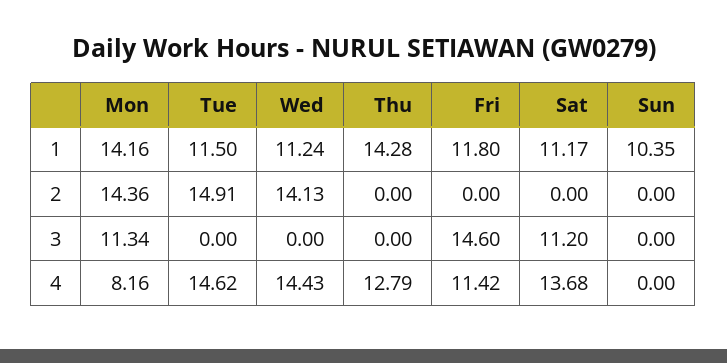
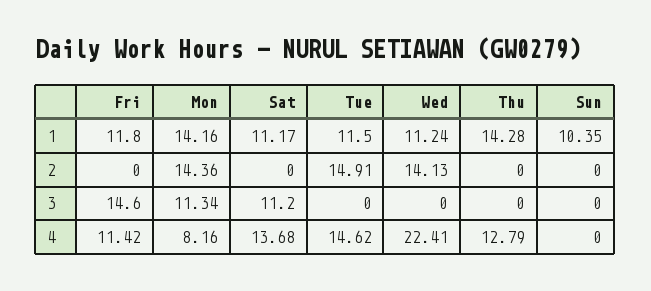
  {
    "Mon": {
      "1": 14.16,
      "2": 14.36,
      "3": 11.34,
      "4": 8.16
    },
    "Tue": {
      "1": 11.5,
      "2": 14.91,
      "3": 0,
      "4": 14.62
    },
    "Wed": {
      "1": 11.24,
      "2": 14.13,
      "3": 0,
-     "4": 14.43
+     "4": 22.41
    },
    "Thu": {
      "1": 14.28,
      "2": 0,
      "3": 0,
      "4": 12.79
    },
    "Fri": {
      "1": 11.8,
      "2": 0,
      "3": 14.6,
      "4": 11.42
    },
    "Sat": {
      "1": 11.17,
      "2": 0,
      "3": 11.2,
      "4": 13.68
    },
    "Sun": {
      "1": 10.35,
      "2": 0,
      "3": 0,
      "4": 0
    }
  }

